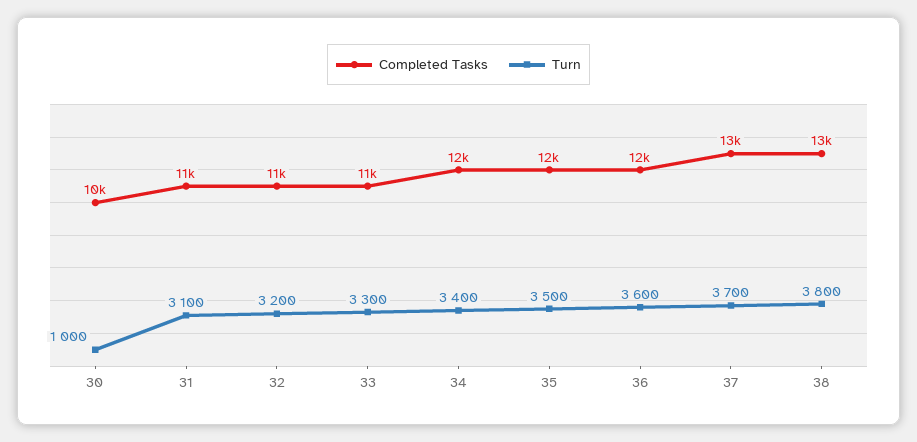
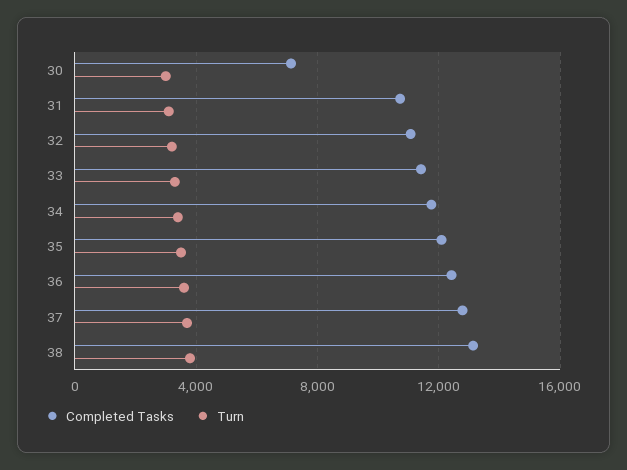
  {
    "Completed Tasks": {
-     "30": 10000,
+     "30": 7000,
      "31": 11000,
      "32": 11000,
      "33": 11000,
      "34": 12000,
      "35": 12000,
      "36": 12000,
      "37": 13000,
      "38": 13000
    },
    "Turn": {
-     "30": 1000,
+     "30": 3000,
      "31": 3100,
      "32": 3200,
      "33": 3300,
      "34": 3400,
      "35": 3500,
      "36": 3600,
      "37": 3700,
      "38": 3800
    }
  }

